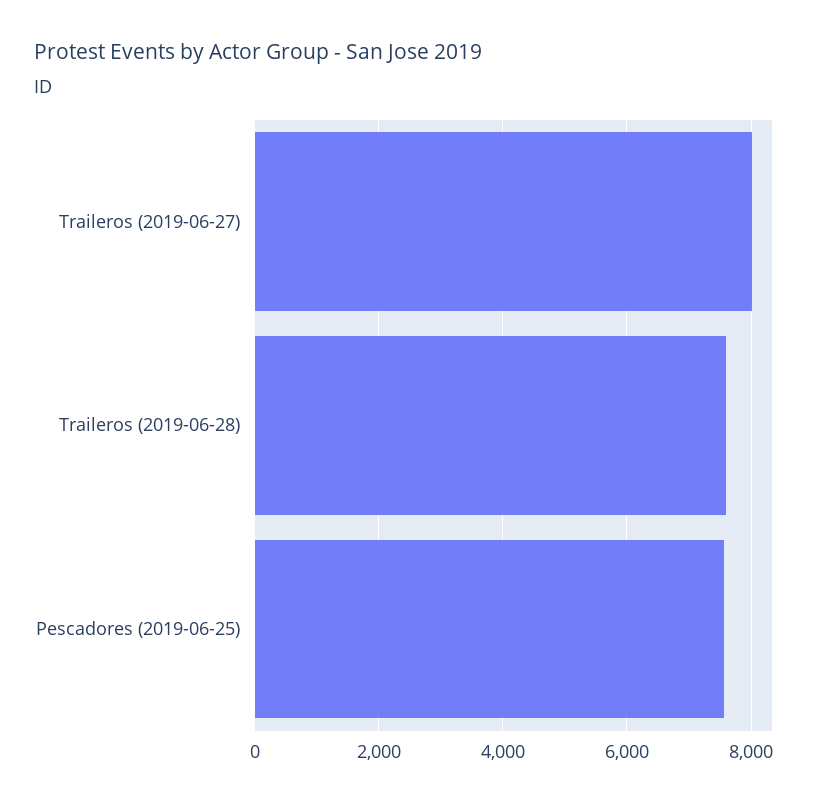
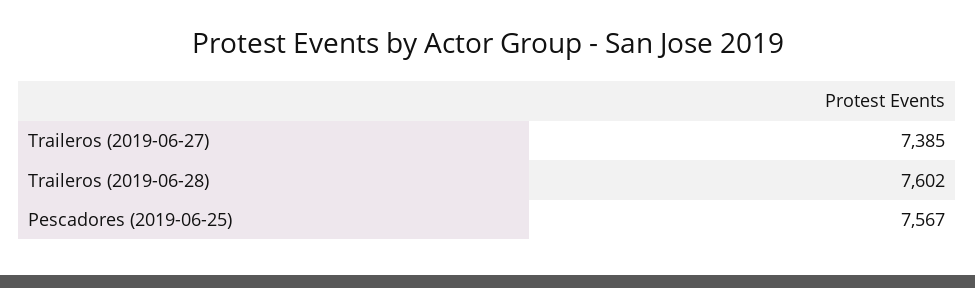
  {
-   "Traileros (2019-06-27)": 8000,
+   "Traileros (2019-06-27)": 7385,
    "Traileros (2019-06-28)": 7602,
    "Pescadores (2019-06-25)": 7567
  }

